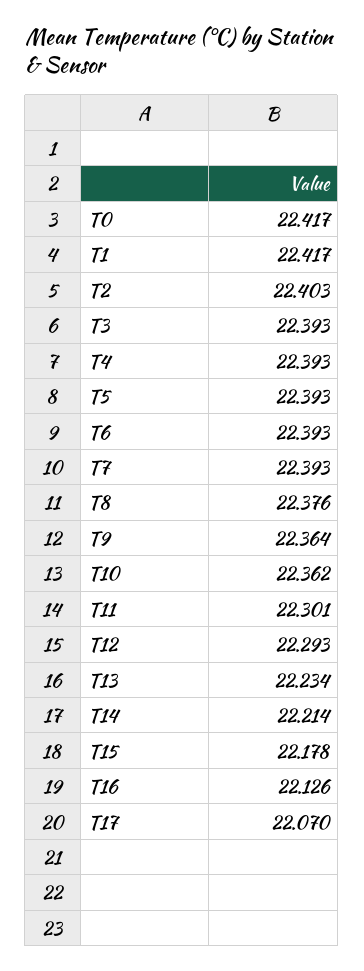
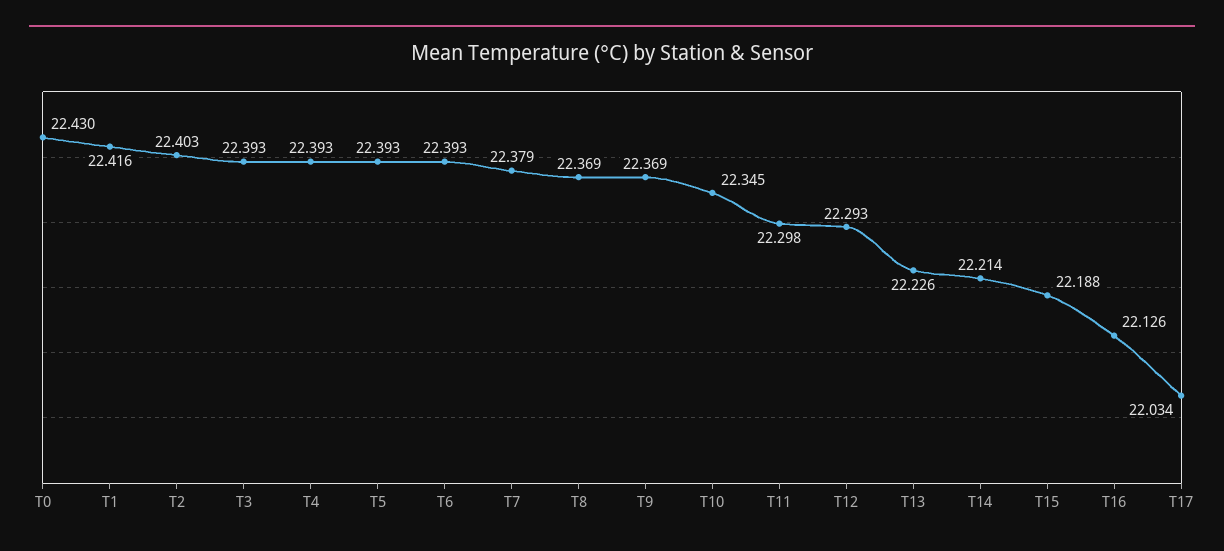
  {
-   "T0": 22.417,
+   "T0": 22.43,
-   "T1": 22.417,
+   "T1": 22.416,
    "T2": 22.403,
    "T3": 22.393,
    "T4": 22.393,
    "T5": 22.393,
    "T6": 22.393,
-   "T7": 22.393,
+   "T7": 22.379,
-   "T8": 22.376,
+   "T8": 22.369,
-   "T9": 22.364,
+   "T9": 22.369,
-   "T10": 22.362,
+   "T10": 22.345,
-   "T11": 22.301,
+   "T11": 22.298,
    "T12": 22.293,
-   "T13": 22.234,
+   "T13": 22.226,
    "T14": 22.214,
-   "T15": 22.178,
+   "T15": 22.188,
    "T16": 22.126,
-   "T17": 22.07
+   "T17": 22.034
  }

